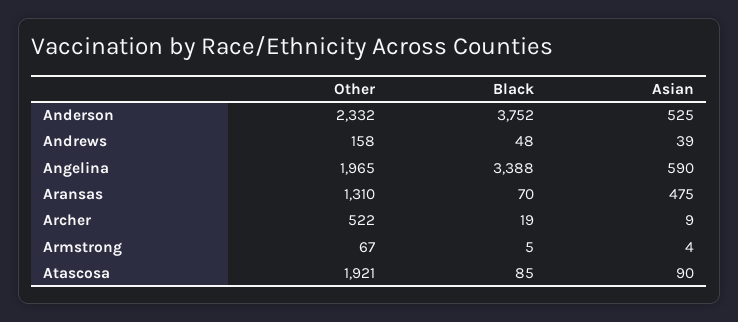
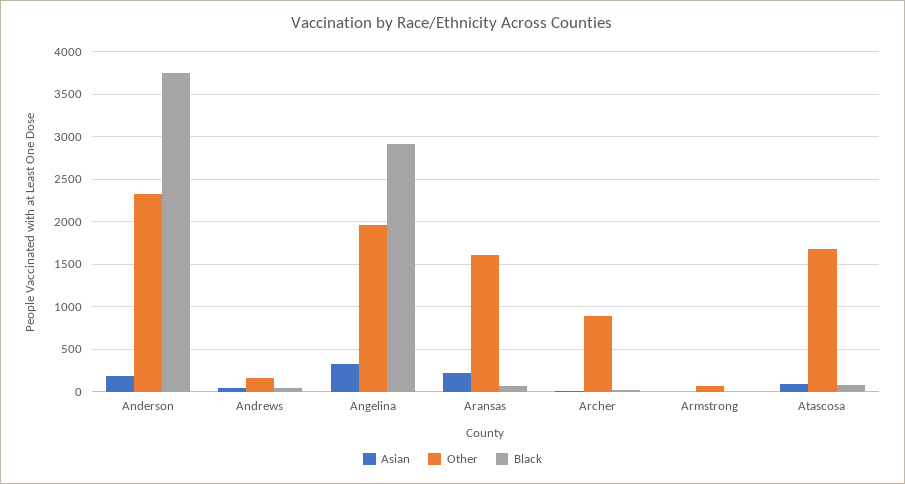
  {
    "Other": {
      "Anderson": 2332,
      "Andrews": 158,
      "Angelina": 1965,
-     "Aransas": 1310,
+     "Aransas": 1600,
-     "Archer": 522,
+     "Archer": 900,
      "Armstrong": 67,
-     "Atascosa": 1921
+     "Atascosa": 1700
    },
    "Black": {
      "Anderson": 3752,
      "Andrews": 48,
-     "Angelina": 3388,
+     "Angelina": 2900,
      "Aransas": 70,
      "Archer": 19,
      "Armstrong": 5,
      "Atascosa": 85
    },
    "Asian": {
-     "Anderson": 525,
+     "Anderson": 200,
      "Andrews": 39,
-     "Angelina": 590,
+     "Angelina": 300,
-     "Aransas": 475,
+     "Aransas": 200,
      "Archer": 9,
      "Armstrong": 4,
      "Atascosa": 90
    }
  }

